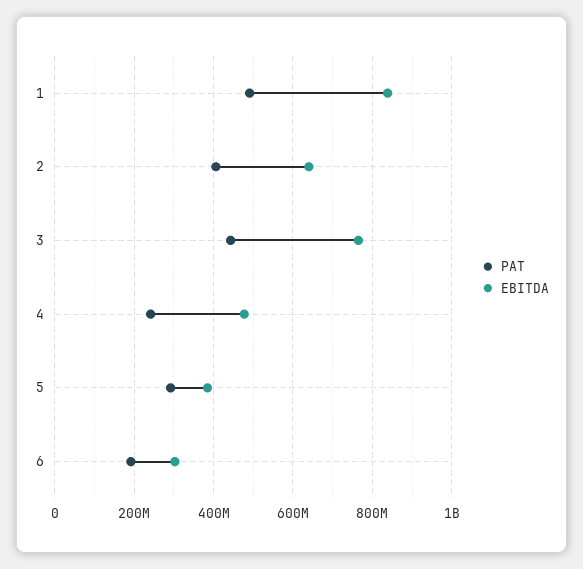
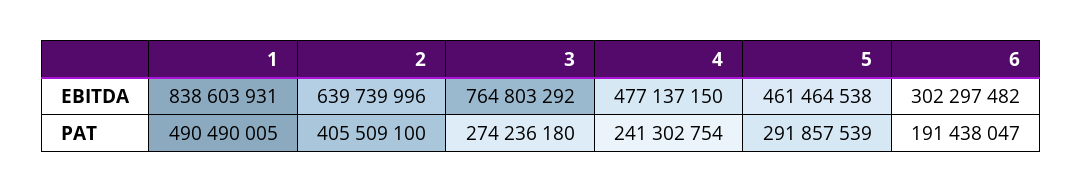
  {
    "PAT": {
      "1": 490490005,
      "2": 405509100,
-     "3": 440000000,
+     "3": 274236180,
      "4": 241302754,
      "5": 291857539,
      "6": 191438047
    },
    "EBITDA": {
      "1": 838603931,
      "2": 639739996,
      "3": 764803292,
      "4": 477137150,
-     "5": 380000000,
+     "5": 461464538,
      "6": 302297482
    }
  }

